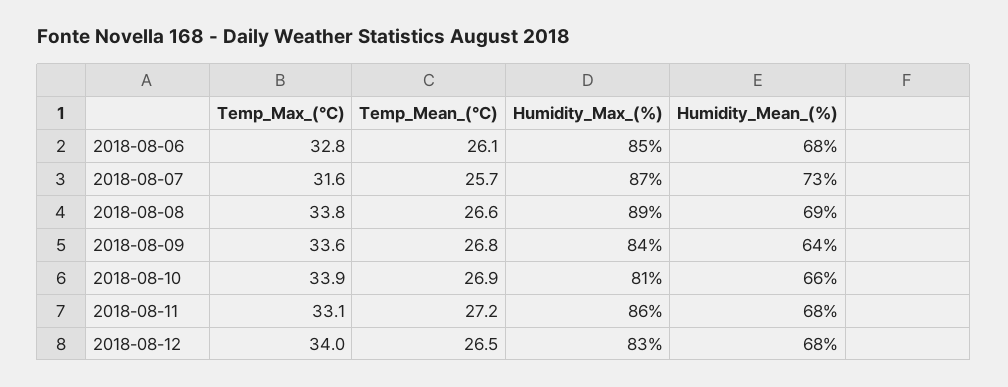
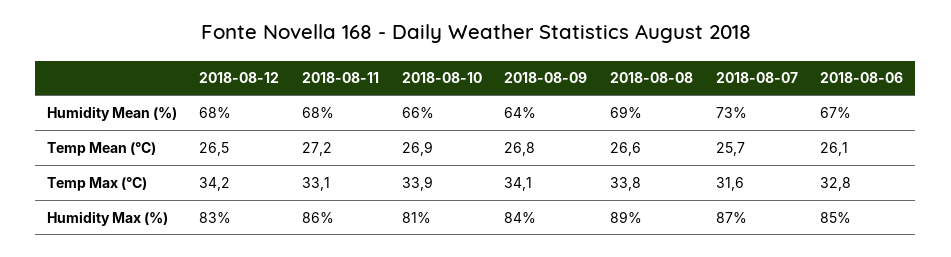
  {
    "Temp_Max_(°C)": {
      "2018-08-06": 32.8,
      "2018-08-07": 31.6,
      "2018-08-08": 33.8,
-     "2018-08-09": 33.6,
+     "2018-08-09": 34.1,
      "2018-08-10": 33.9,
      "2018-08-11": 33.1,
-     "2018-08-12": 34
+     "2018-08-12": 34.2
    },
    "Temp_Mean_(°C)": {
      "2018-08-06": 26.1,
      "2018-08-07": 25.7,
      "2018-08-08": 26.6,
      "2018-08-09": 26.8,
      "2018-08-10": 26.9,
      "2018-08-11": 27.2,
      "2018-08-12": 26.5
    },
    "Humidity_Max_(%)": {
      "2018-08-06": 85,
      "2018-08-07": 87,
      "2018-08-08": 89,
      "2018-08-09": 84,
      "2018-08-10": 81,
      "2018-08-11": 86,
      "2018-08-12": 83
    },
    "Humidity_Mean_(%)": {
-     "2018-08-06": 68,
+     "2018-08-06": 67,
      "2018-08-07": 73,
      "2018-08-08": 69,
      "2018-08-09": 64,
      "2018-08-10": 66,
      "2018-08-11": 68,
      "2018-08-12": 68
    }
  }

